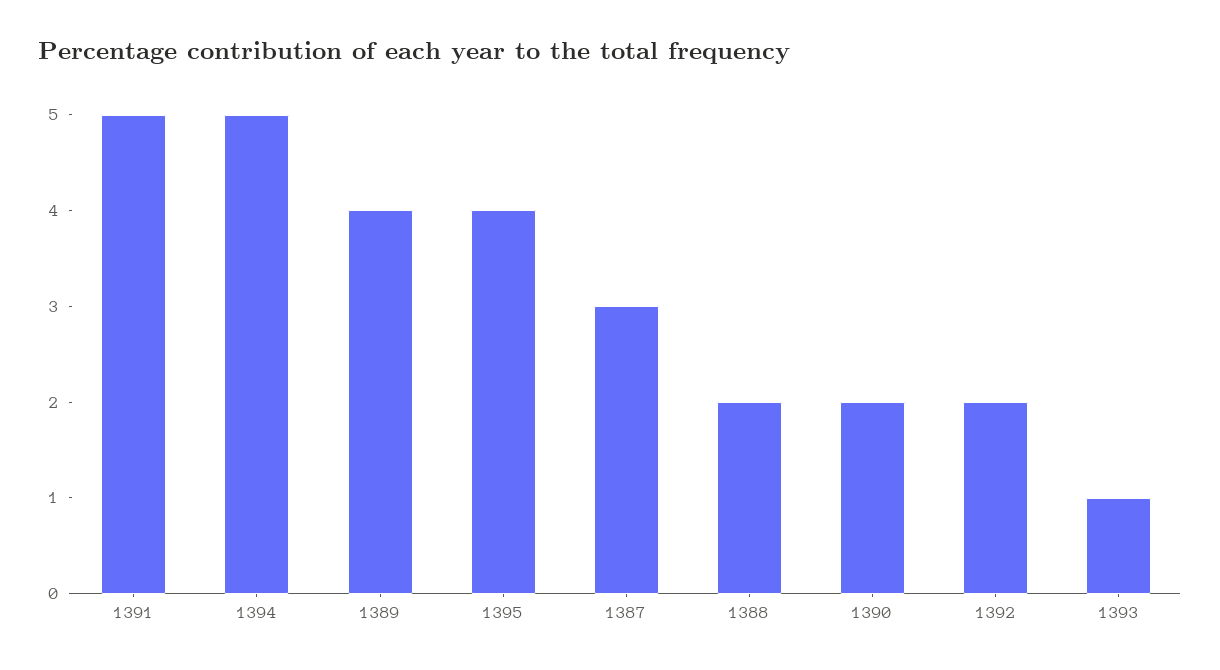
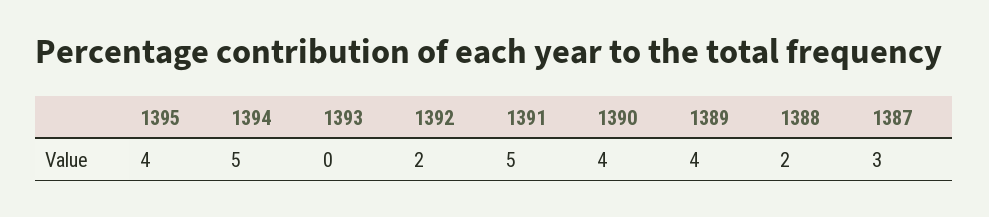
  {
    "1391": 5,
    "1394": 5,
    "1389": 4,
    "1395": 4,
    "1387": 3,
    "1388": 2,
-   "1390": 2,
+   "1390": 4,
    "1392": 2,
-   "1393": 1
+   "1393": 0
  }

